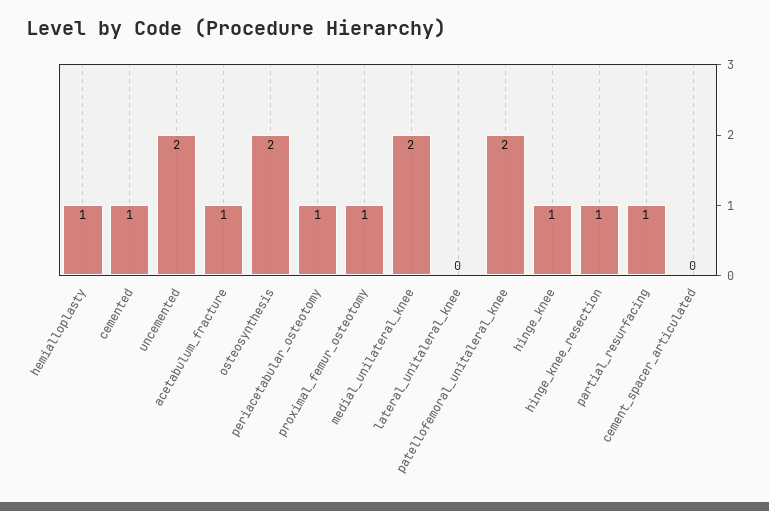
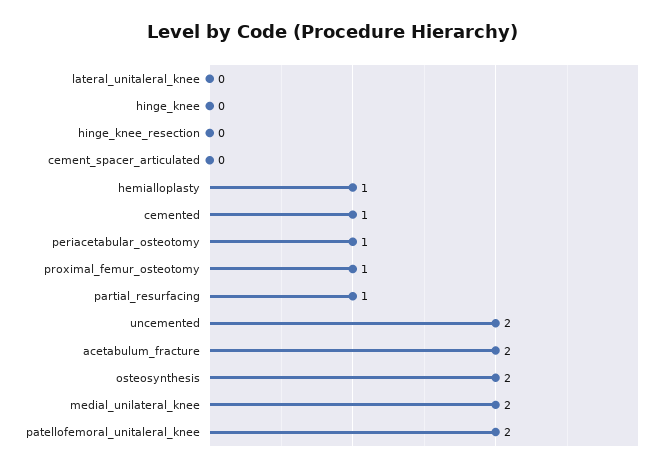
  {
    "hemialloplasty": 1,
    "cemented": 1,
    "uncemented": 2,
-   "acetabulum_fracture": 1,
+   "acetabulum_fracture": 2,
    "osteosynthesis": 2,
    "periacetabular_osteotomy": 1,
    "proximal_femur_osteotomy": 1,
    "medial_unilateral_knee": 2,
    "lateral_unitaleral_knee": 0,
    "patellofemoral_unitaleral_knee": 2,
-   "hinge_knee": 1,
+   "hinge_knee": 0,
-   "hinge_knee_resection": 1,
+   "hinge_knee_resection": 0,
    "partial_resurfacing": 1,
    "cement_spacer_articulated": 0
  }

